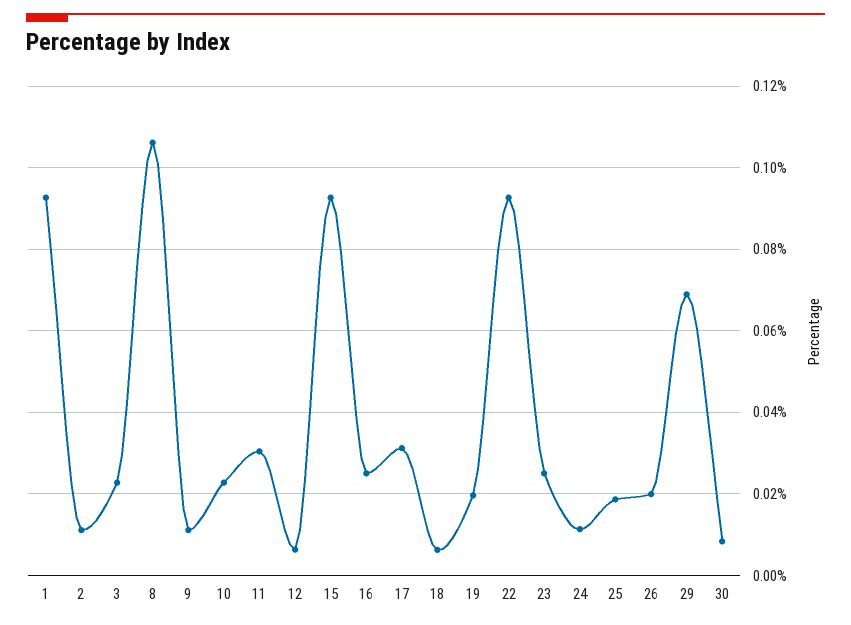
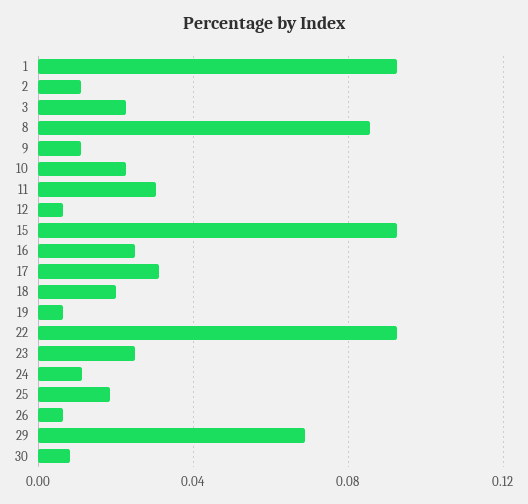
  {
    "1": 0.092,
    "2": 0.012,
    "3": 0.022,
-   "8": 0.106,
+   "8": 0.085,
    "9": 0.012,
    "10": 0.022,
    "11": 0.03,
    "12": 0.006,
    "15": 0.092,
    "16": 0.026,
    "17": 0.032,
-   "18": 0.006,
+   "18": 0.02,
-   "19": 0.02,
+   "19": 0.005,
    "22": 0.092,
    "23": 0.026,
    "24": 0.012,
    "25": 0.018,
-   "26": 0.02,
+   "26": 0.005,
    "29": 0.068,
    "30": 0.008
  }

